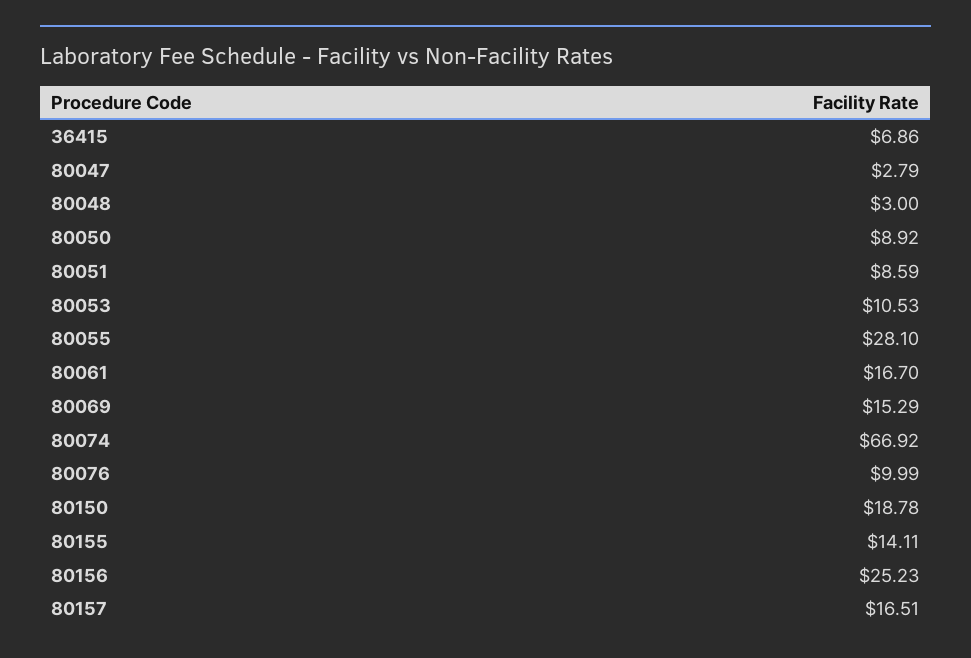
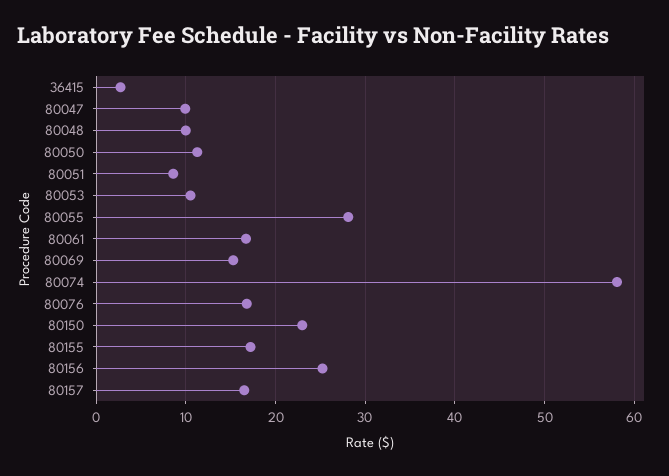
  {
-   "36415": 6.86,
+   "36415": 3,
-   "80047": 2.79,
+   "80047": 10,
-   "80048": 3,
+   "80048": 10,
-   "80050": 8.92,
+   "80050": 11,
    "80051": 8.59,
    "80053": 10.53,
    "80055": 28.1,
    "80061": 16.7,
    "80069": 15.29,
-   "80074": 66.92,
+   "80074": 58,
-   "80076": 9.99,
+   "80076": 17,
-   "80150": 18.78,
+   "80150": 23,
-   "80155": 14.11,
+   "80155": 17,
    "80156": 25.23,
    "80157": 16.51
  }

